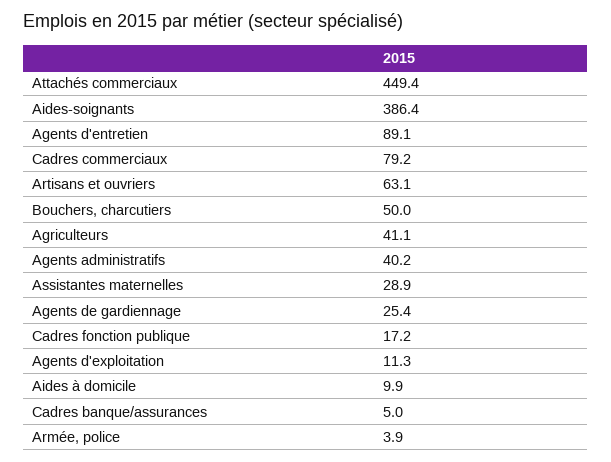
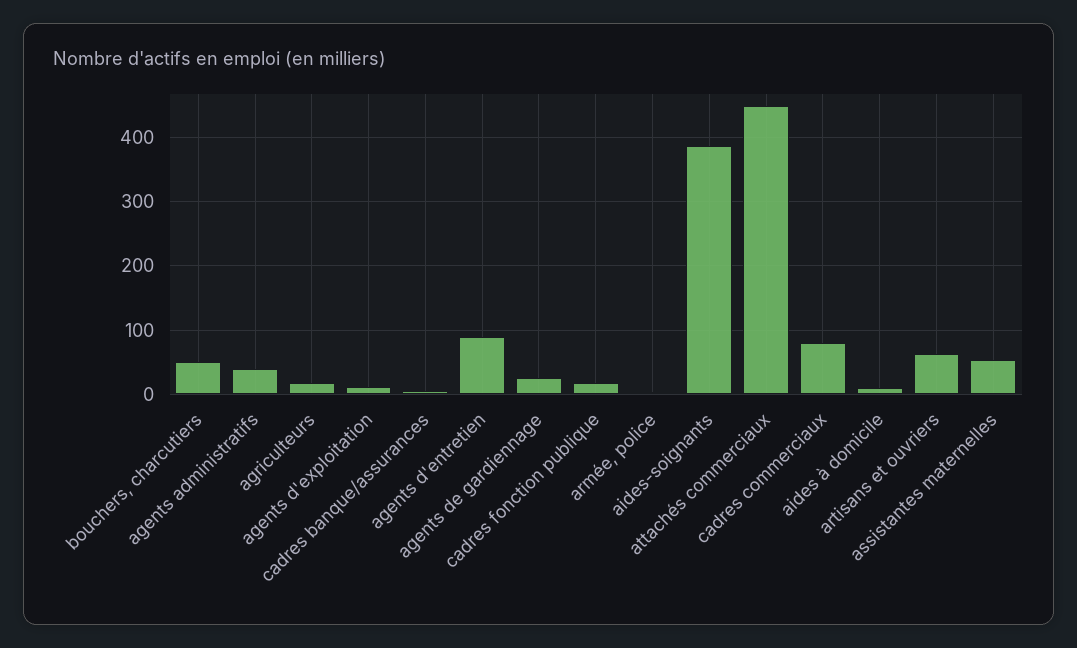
  {
    "Attachés commerciaux": 449.4,
    "Aides-soignants": 386.4,
    "Agents d'entretien": 89.1,
    "Cadres commerciaux": 79.2,
    "Artisans et ouvriers": 63.1,
    "Bouchers, charcutiers": 50,
-   "Agriculteurs": 41.1,
+   "Agriculteurs": 20,
    "Agents administratifs": 40.2,
-   "Assistantes maternelles": 28.9,
+   "Assistantes maternelles": 50,
    "Agents de gardiennage": 25.4,
    "Cadres fonction publique": 17.2,
    "Agents d'exploitation": 11.3,
    "Aides à domicile": 9.9,
    "Cadres banque/assurances": 5,
    "Armée, police": 3.9
  }

